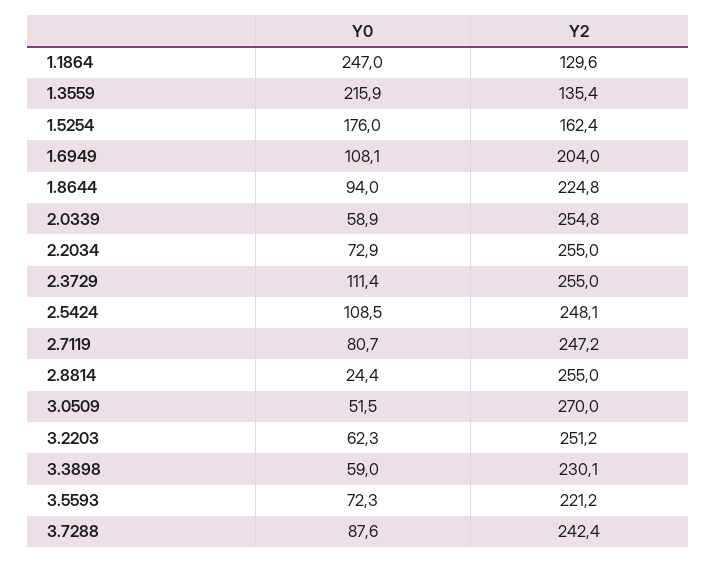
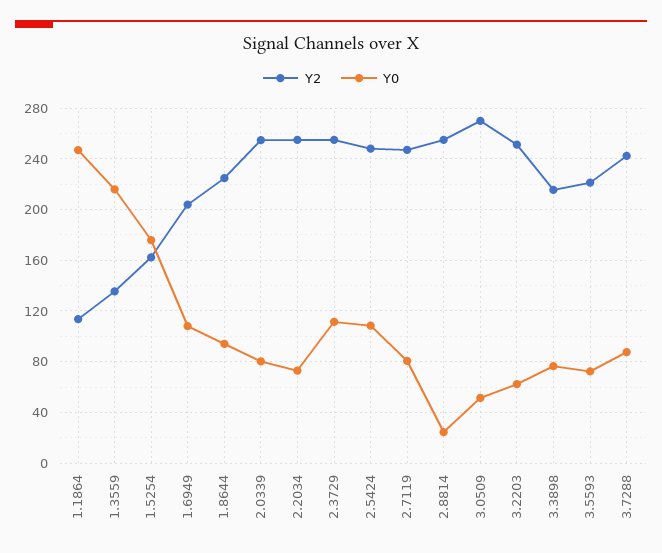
  {
    "Y0": {
      "1.1864": 247,
      "1.3559": 215.9,
      "1.5254": 176,
      "1.6949": 108.1,
      "1.8644": 94,
-     "2.0339": 58.9,
+     "2.0339": 80,
      "2.2034": 72.9,
      "2.3729": 111.4,
      "2.5424": 108.5,
      "2.7119": 80.7,
      "2.8814": 24.4,
      "3.0509": 51.5,
      "3.2203": 62.3,
-     "3.3898": 59,
+     "3.3898": 75,
      "3.5593": 72.3,
      "3.7288": 87.6
    },
    "Y2": {
-     "1.1864": 129.6,
+     "1.1864": 115,
      "1.3559": 135.4,
      "1.5254": 162.4,
      "1.6949": 204,
      "1.8644": 224.8,
      "2.0339": 254.8,
      "2.2034": 255,
      "2.3729": 255,
      "2.5424": 248.1,
      "2.7119": 247.2,
      "2.8814": 255,
      "3.0509": 270,
      "3.2203": 251.2,
-     "3.3898": 230.1,
+     "3.3898": 215,
      "3.5593": 221.2,
      "3.7288": 242.4
    }
  }

